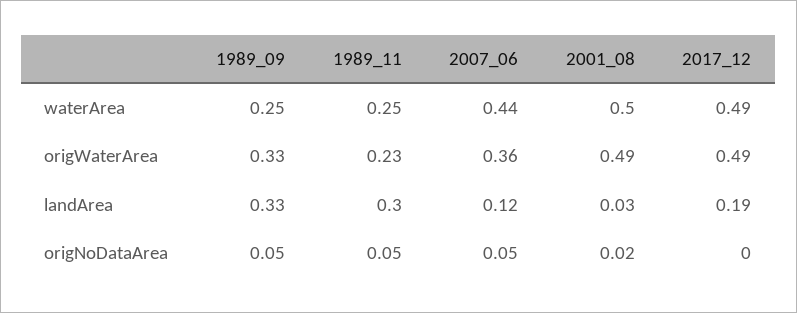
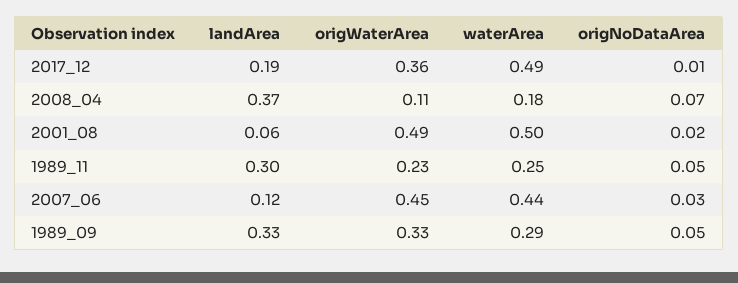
  {
    "1989_09": {
-     "waterArea": 0.25,
+     "waterArea": 0.29,
      "origWaterArea": 0.33,
      "landArea": 0.33,
      "origNoDataArea": 0.05
    },
    "1989_11": {
      "waterArea": 0.25,
      "origWaterArea": 0.23,
      "landArea": 0.3,
      "origNoDataArea": 0.05
    },
    "2007_06": {
      "waterArea": 0.44,
-     "origWaterArea": 0.36,
+     "origWaterArea": 0.45,
      "landArea": 0.12,
-     "origNoDataArea": 0.05
+     "origNoDataArea": 0.03
    },
    "2001_08": {
      "waterArea": 0.5,
      "origWaterArea": 0.49,
-     "landArea": 0.03,
+     "landArea": 0.06,
      "origNoDataArea": 0.02
    },
    "2017_12": {
      "waterArea": 0.49,
-     "origWaterArea": 0.49,
+     "origWaterArea": 0.36,
      "landArea": 0.19,
-     "origNoDataArea": 0
+     "origNoDataArea": 0.01
-   }
+   },
+   "2008_04": {
+     "landArea": 0.37,
+     "origWaterArea": 0.11,
+     "waterArea": 0.18,
+     "origNoDataArea": 0.07
+   }
  }

